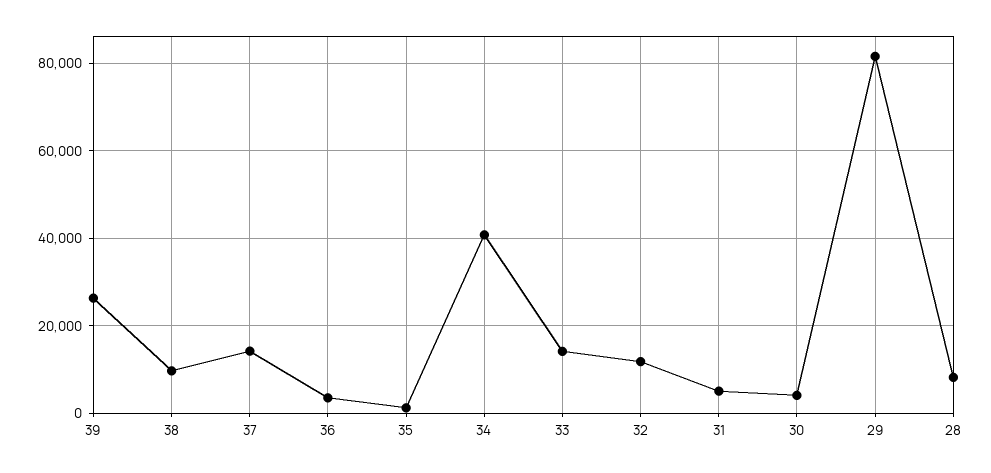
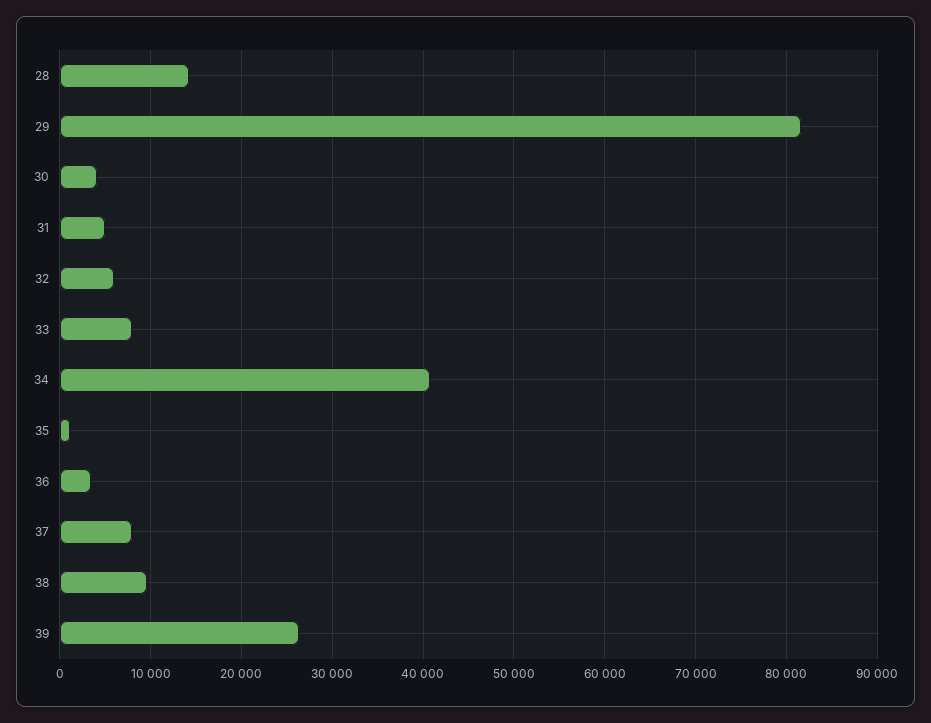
  {
    "39": 26000,
    "38": 10000,
-   "37": 14000,
+   "37": 8000,
    "36": 3000,
    "35": 1000,
    "34": 41000,
-   "33": 14000,
+   "33": 8000,
-   "32": 12000,
+   "32": 6000,
    "31": 5000,
    "30": 4000,
    "29": 82000,
-   "28": 8000
+   "28": 14000
  }

